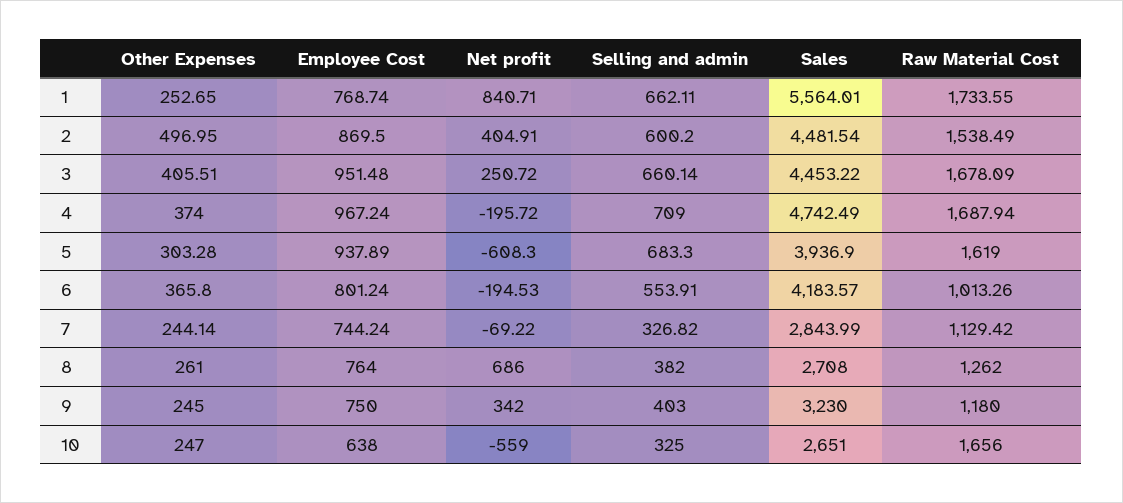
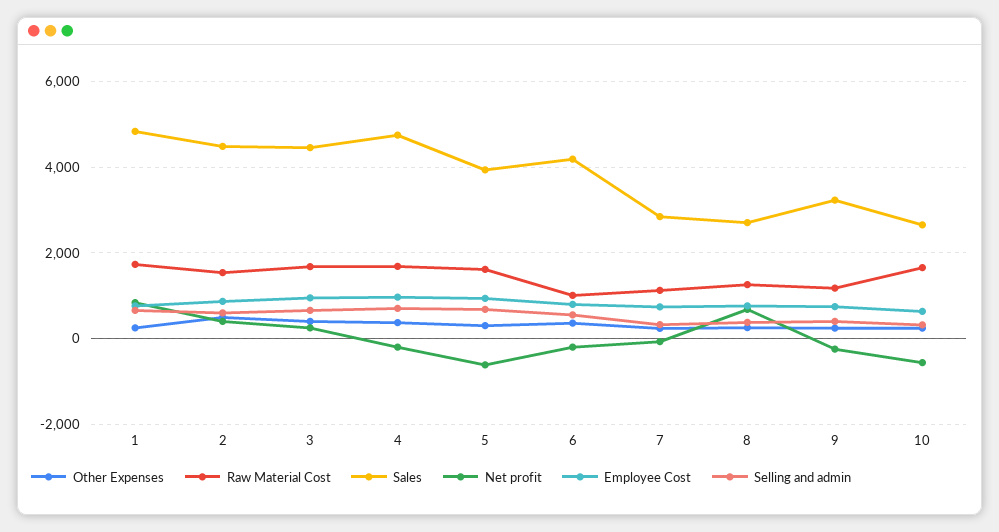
  {
    "Other Expenses": {
      "1": 252.65,
      "2": 496.95,
      "3": 405.51,
      "4": 374,
      "5": 303.28,
      "6": 365.8,
      "7": 244.14,
      "8": 261,
      "9": 245,
      "10": 247
    },
    "Employee Cost": {
      "1": 768.74,
      "2": 869.5,
      "3": 951.48,
      "4": 967.24,
      "5": 937.89,
      "6": 801.24,
      "7": 744.24,
      "8": 764,
      "9": 750,
      "10": 638
    },
    "Net profit": {
      "1": 840.71,
      "2": 404.91,
      "3": 250.72,
      "4": -195.72,
      "5": -608.3,
      "6": -194.53,
      "7": -69.22,
      "8": 686,
-     "9": 342,
+     "9": -200,
      "10": -559
    },
    "Selling and admin": {
      "1": 662.11,
      "2": 600.2,
      "3": 660.14,
      "4": 709,
      "5": 683.3,
      "6": 553.91,
      "7": 326.82,
      "8": 382,
      "9": 403,
      "10": 325
    },
    "Sales": {
-     "1": 5564.01,
+     "1": 4800,
      "2": 4481.54,
      "3": 4453.22,
      "4": 4742.49,
      "5": 3936.9,
      "6": 4183.57,
      "7": 2843.99,
      "8": 2708,
      "9": 3230,
      "10": 2651
    },
    "Raw Material Cost": {
      "1": 1733.55,
      "2": 1538.49,
      "3": 1678.09,
      "4": 1687.94,
      "5": 1619,
      "6": 1013.26,
      "7": 1129.42,
      "8": 1262,
      "9": 1180,
      "10": 1656
    }
  }

